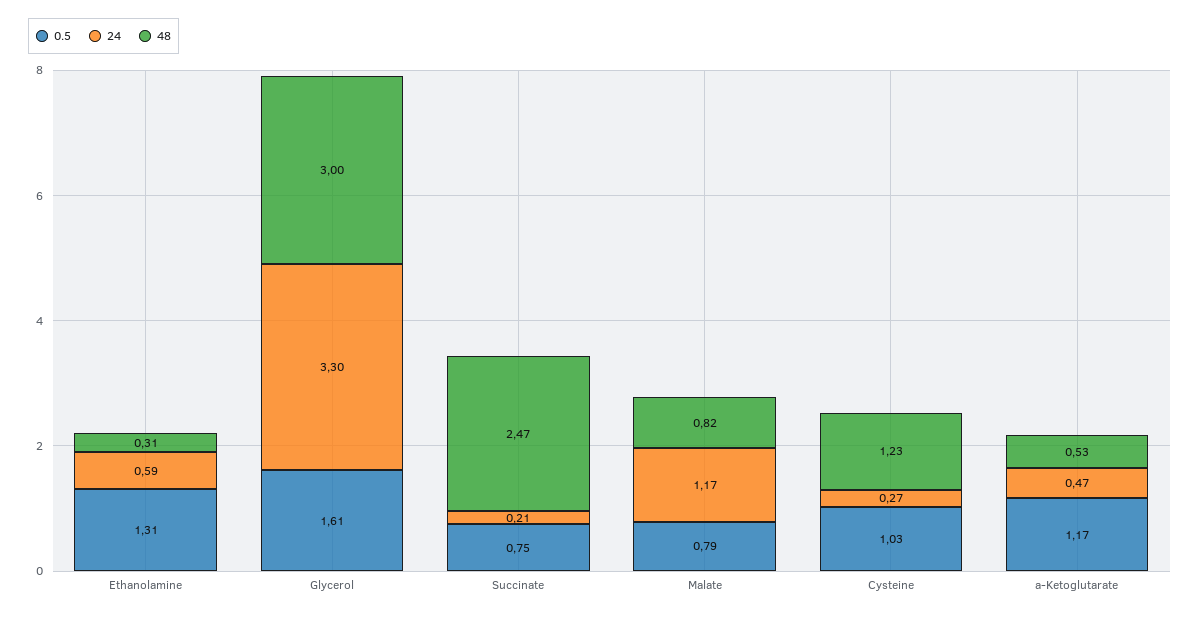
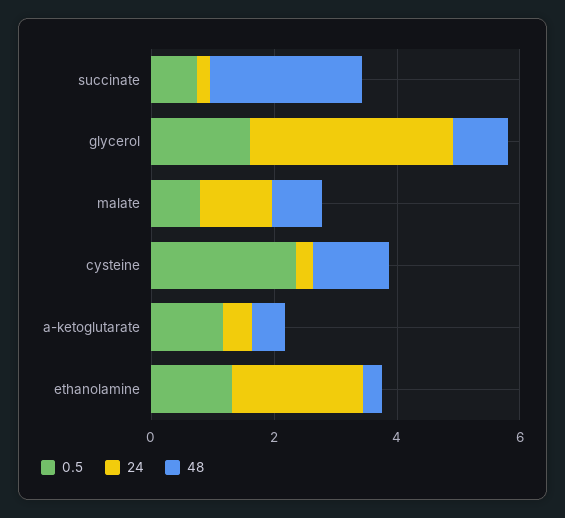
  {
    "0.5": {
      "Ethanolamine": 1.31,
      "Glycerol": 1.61,
      "Succinate": 0.75,
      "Malate": 0.79,
-     "Cysteine": 1.03,
+     "Cysteine": 2.5,
      "a-Ketoglutarate": 1.17
    },
    "24": {
-     "Ethanolamine": 0.59,
+     "Ethanolamine": 2,
      "Glycerol": 3.3,
      "Succinate": 0.21,
      "Malate": 1.17,
      "Cysteine": 0.27,
      "a-Ketoglutarate": 0.47
    },
    "48": {
      "Ethanolamine": 0.31,
-     "Glycerol": 3,
+     "Glycerol": 1,
      "Succinate": 2.47,
      "Malate": 0.82,
      "Cysteine": 1.23,
      "a-Ketoglutarate": 0.53
    }
  }

